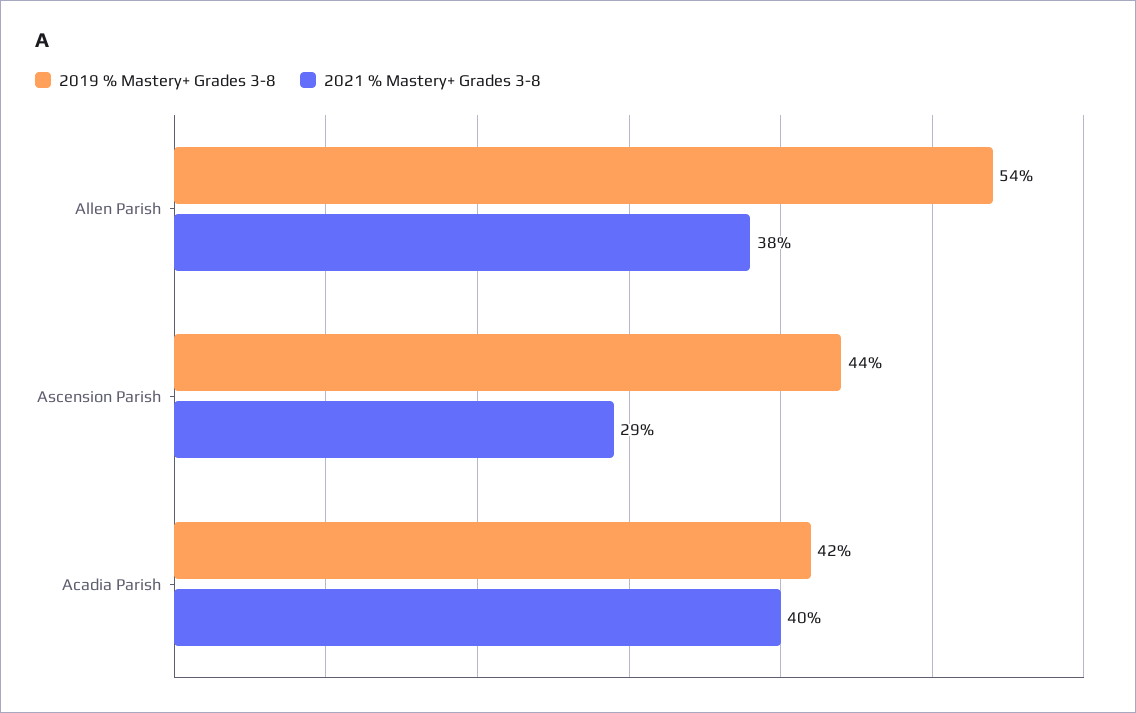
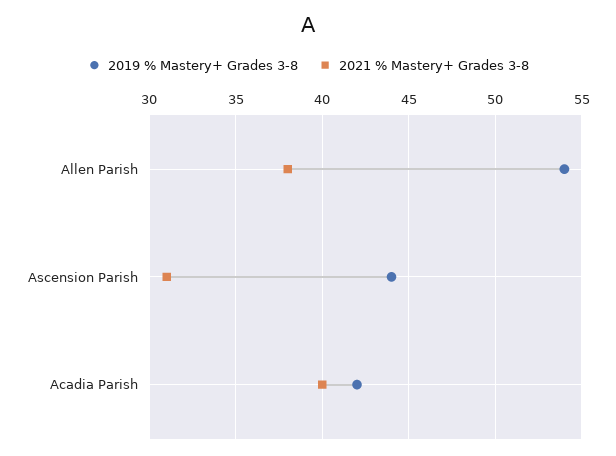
  {
    "2019 % Mastery+ Grades 3-8": {
      "Allen Parish": 54,
      "Ascension Parish": 44,
      "Acadia Parish": 42
    },
    "2021 % Mastery+ Grades 3-8": {
      "Allen Parish": 38,
-     "Ascension Parish": 29,
+     "Ascension Parish": 31,
      "Acadia Parish": 40
    }
  }

